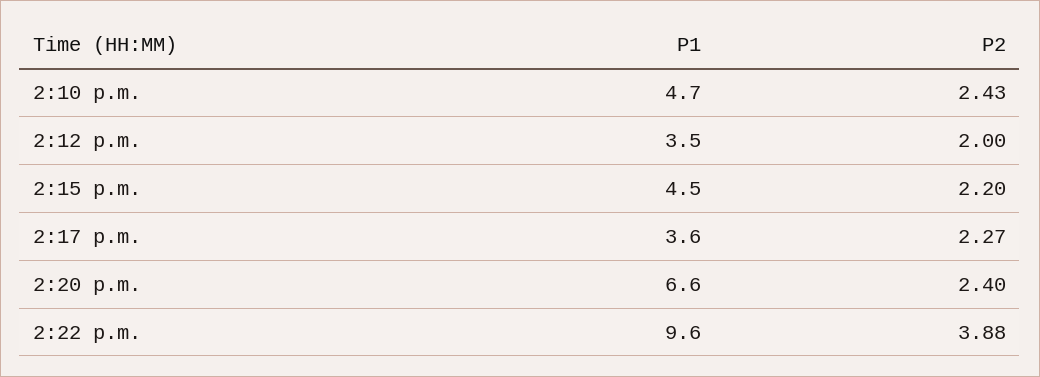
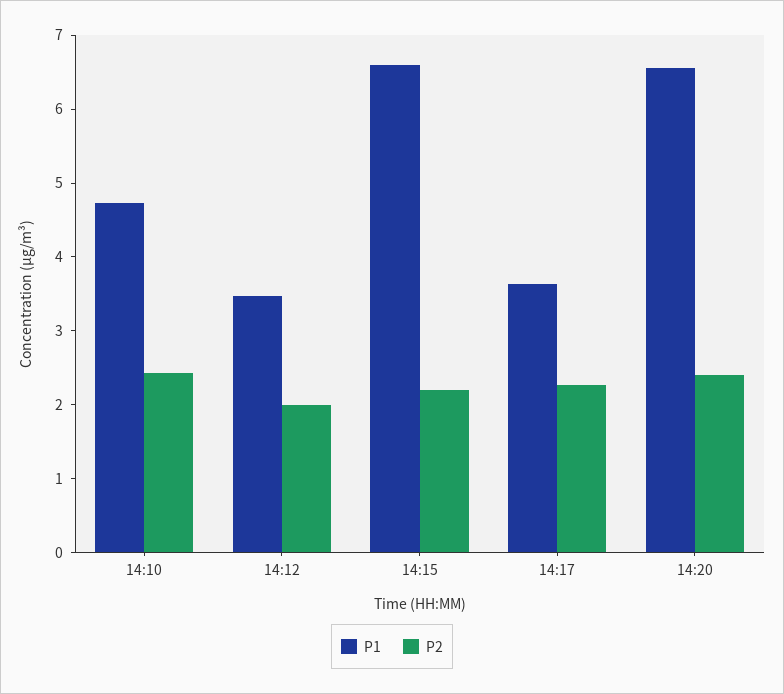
  {
    "P1": {
      "2:10 p.m.": 4.7,
      "2:12 p.m.": 3.5,
-     "2:15 p.m.": 4.5,
+     "2:15 p.m.": 6.6,
      "2:17 p.m.": 3.6,
-     "2:20 p.m.": 6.6,
+     "2:20 p.m.": 6.6
-     "2:22 p.m.": 9.6
    },
    "P2": {
      "2:10 p.m.": 2.43,
      "2:12 p.m.": 2,
      "2:15 p.m.": 2.2,
      "2:17 p.m.": 2.27,
-     "2:20 p.m.": 2.4,
+     "2:20 p.m.": 2.4
-     "2:22 p.m.": 3.88
    }
  }

